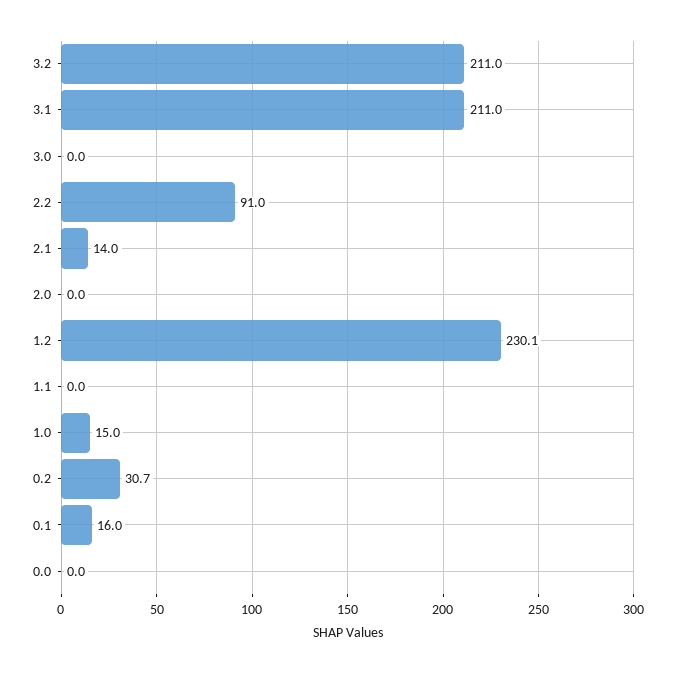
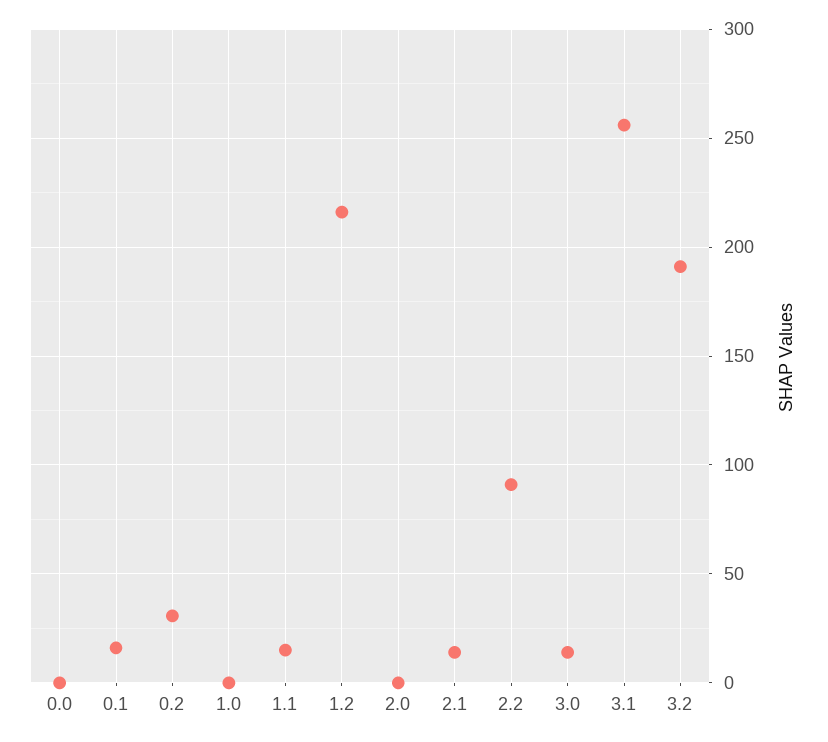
  {
-   "3.2": 211,
+   "3.2": 190,
-   "3.1": 211,
+   "3.1": 255,
-   "3.0": 0,
+   "3.0": 15,
    "2.2": 91,
    "2.1": 14,
    "2.0": 0,
-   "1.2": 230.1,
+   "1.2": 215,
-   "1.1": 0,
+   "1.1": 15,
-   "1.0": 15,
+   "1.0": 0,
    "0.2": 30.7,
    "0.1": 16,
    "0.0": 0
  }

